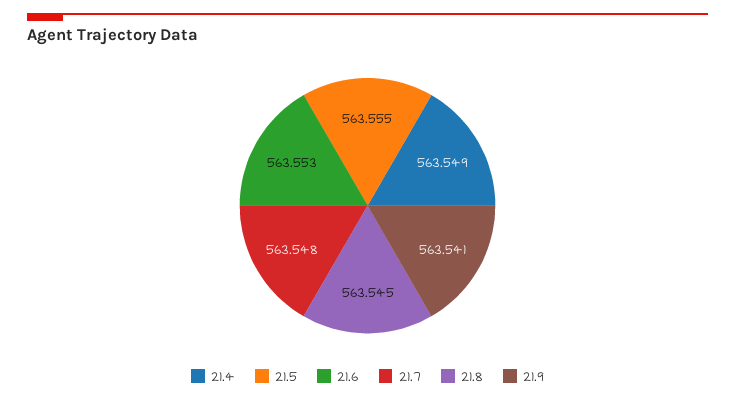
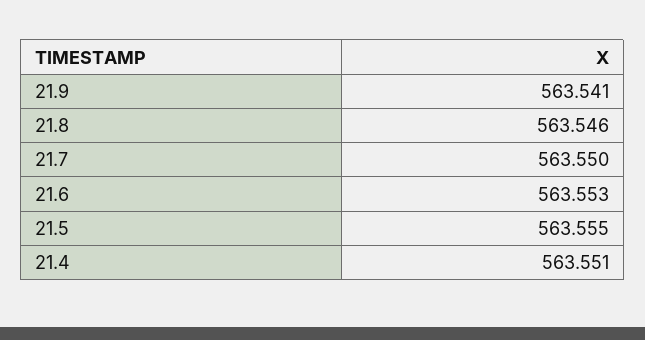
  {
-   "21.4": 563.549,
+   "21.4": 563.551,
    "21.5": 563.555,
    "21.6": 563.553,
-   "21.7": 563.548,
+   "21.7": 563.55,
-   "21.8": 563.545,
+   "21.8": 563.546,
    "21.9": 563.541
  }

